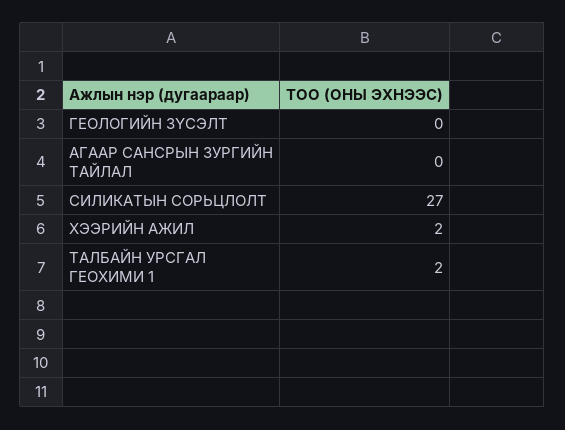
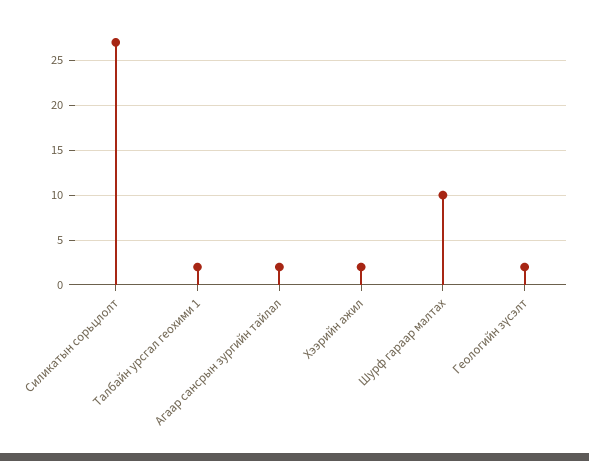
  {
-   "ГЕОЛОГИЙН ЗҮСЭЛТ": 0,
+   "ГЕОЛОГИЙН ЗҮСЭЛТ": 2,
-   "АГААР САНСРЫН ЗУРГИЙН ТАЙЛАЛ": 0,
+   "АГААР САНСРЫН ЗУРГИЙН ТАЙЛАЛ": 2,
    "СИЛИКАТЫН СОРЬЦЛОЛТ": 27,
    "ХЭЭРИЙН АЖИЛ": 2,
-   "ТАЛБАЙН УРСГАЛ ГЕОХИМИ 1": 2
+   "ТАЛБАЙН УРСГАЛ ГЕОХИМИ 1": 2,
+   "Шурф гараар малтах": 10
  }

